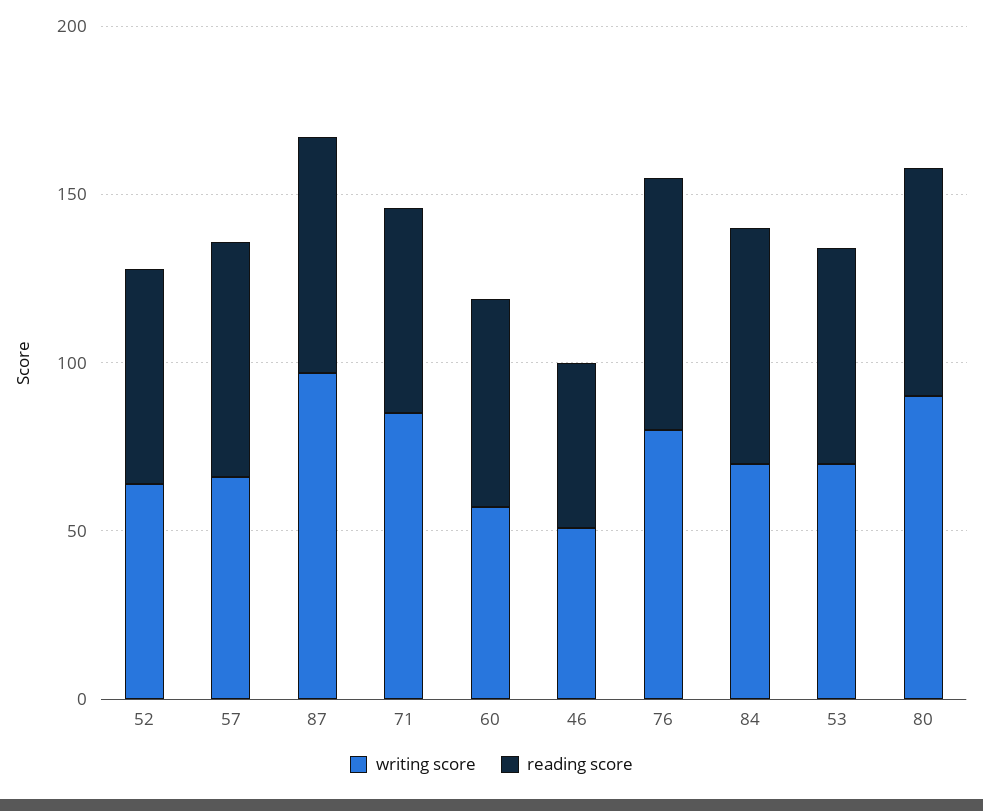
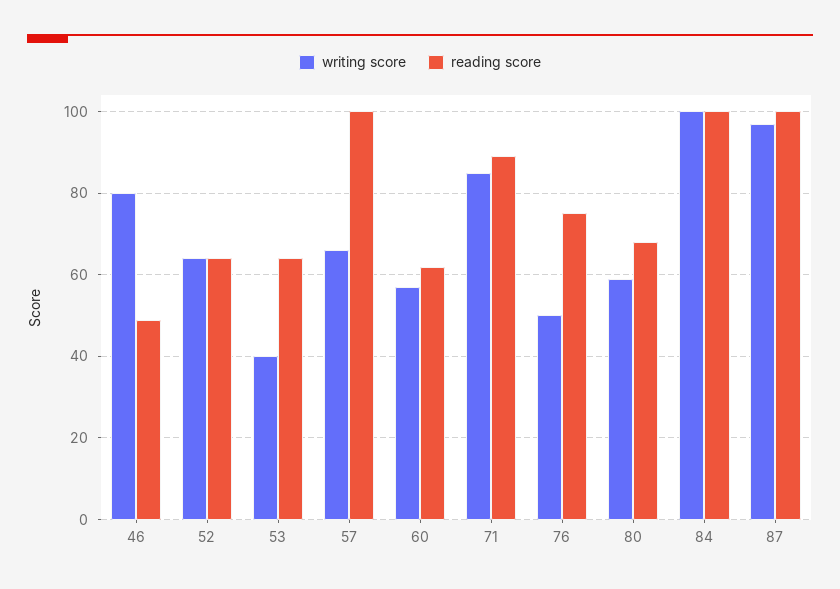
  {
    "writing score": {
      "52": 65,
      "57": 65,
      "87": 95,
      "71": 85,
      "60": 55,
-     "46": 50,
+     "46": 80,
-     "76": 80,
+     "76": 50,
-     "84": 70,
+     "84": 100,
-     "53": 70,
+     "53": 40,
-     "80": 90
+     "80": 60
    },
    "reading score": {
      "52": 65,
-     "57": 70,
+     "57": 100,
-     "87": 70,
+     "87": 100,
-     "71": 60,
+     "71": 90,
      "60": 60,
      "46": 50,
      "76": 75,
-     "84": 70,
+     "84": 100,
      "53": 65,
      "80": 70
    }
  }

